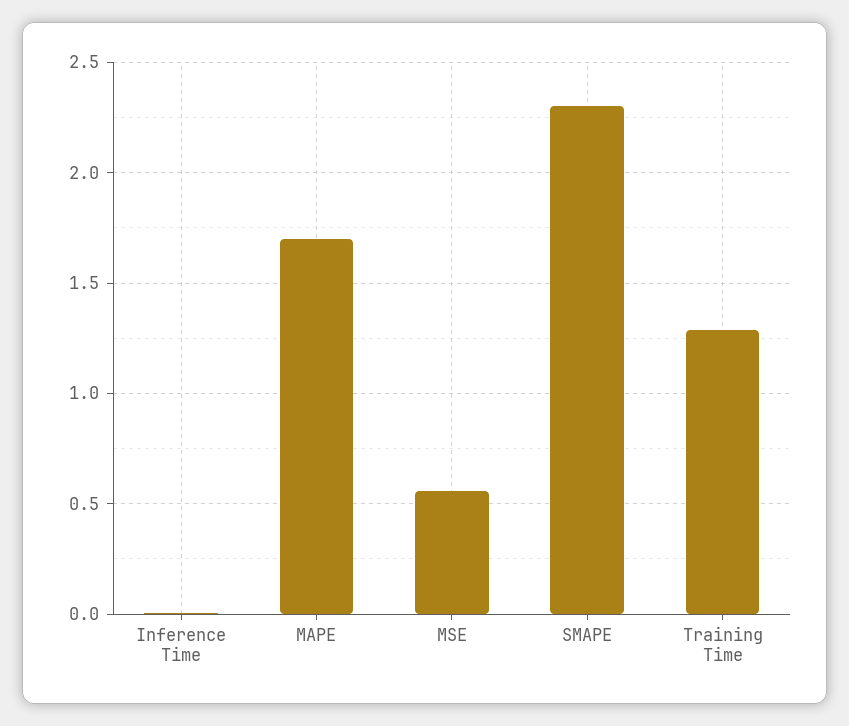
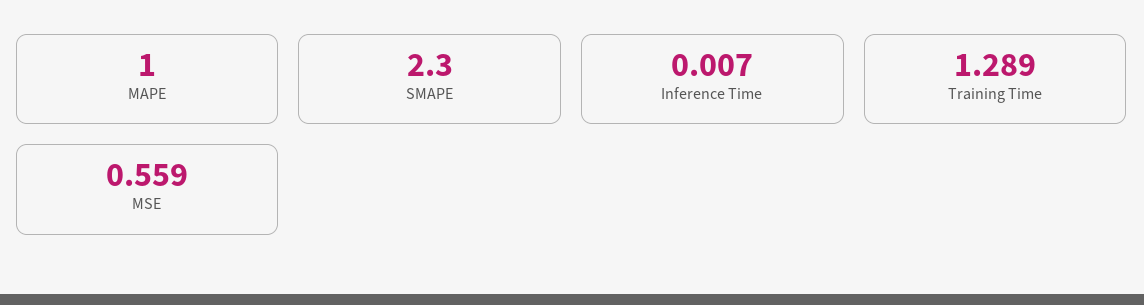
  {
    "Inference Time": 0.007,
-   "MAPE": 1.7,
+   "MAPE": 1,
    "MSE": 0.559,
    "SMAPE": 2.3,
    "Training Time": 1.289
  }

